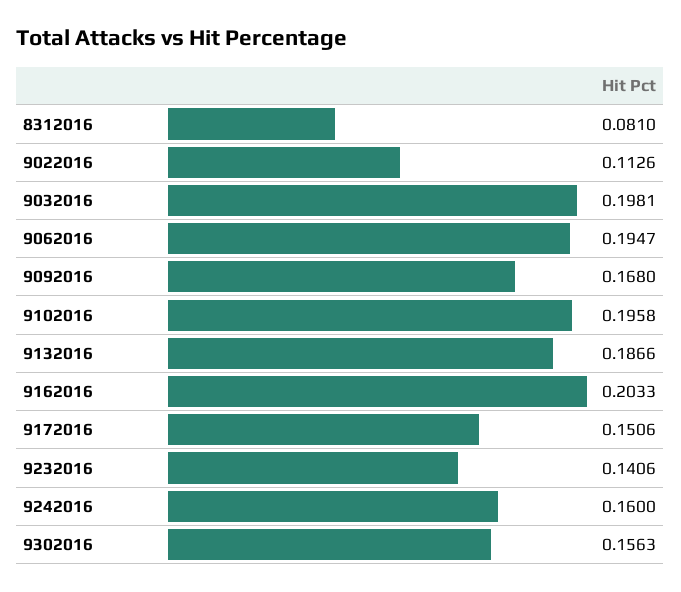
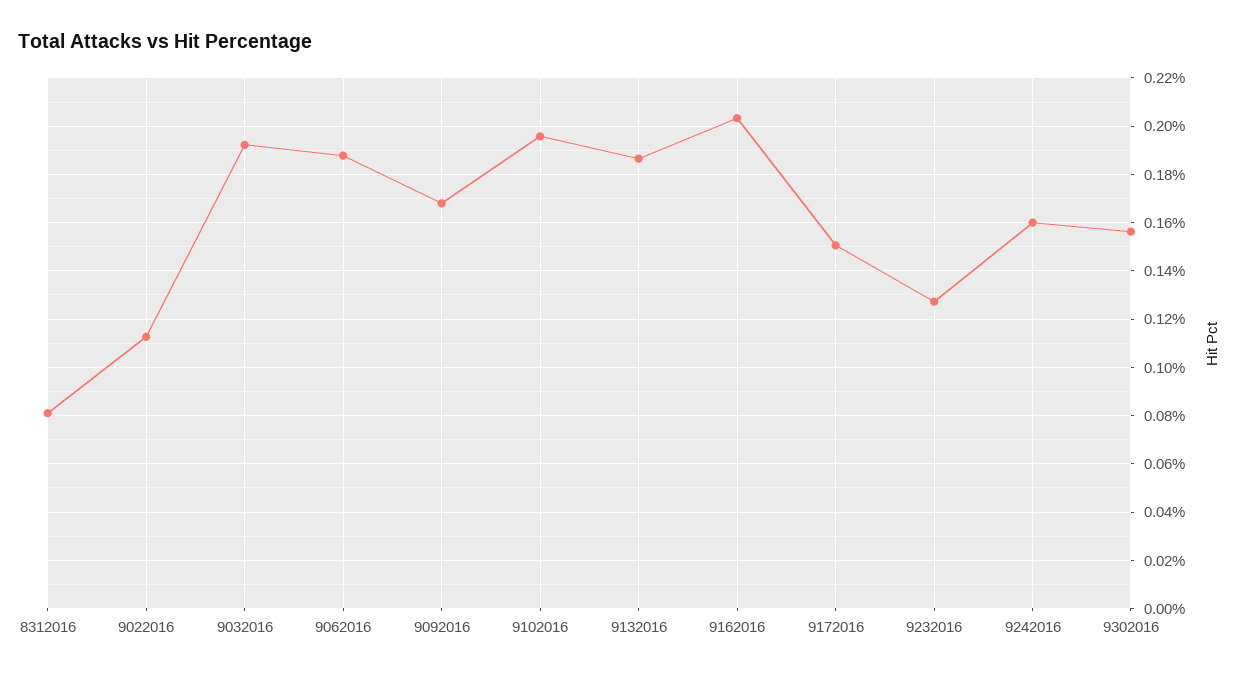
  {
    "8312016": 0.081,
    "9022016": 0.1126,
-   "9032016": 0.1981,
+   "9032016": 0.1925,
-   "9062016": 0.1947,
+   "9062016": 0.1875,
    "9092016": 0.168,
    "9102016": 0.1958,
    "9132016": 0.1866,
    "9162016": 0.2033,
    "9172016": 0.1506,
-   "9232016": 0.1406,
+   "9232016": 0.1275,
    "9242016": 0.16,
    "9302016": 0.1563
  }

